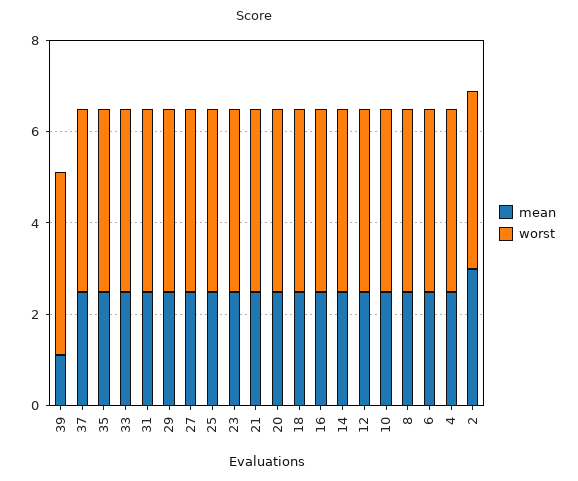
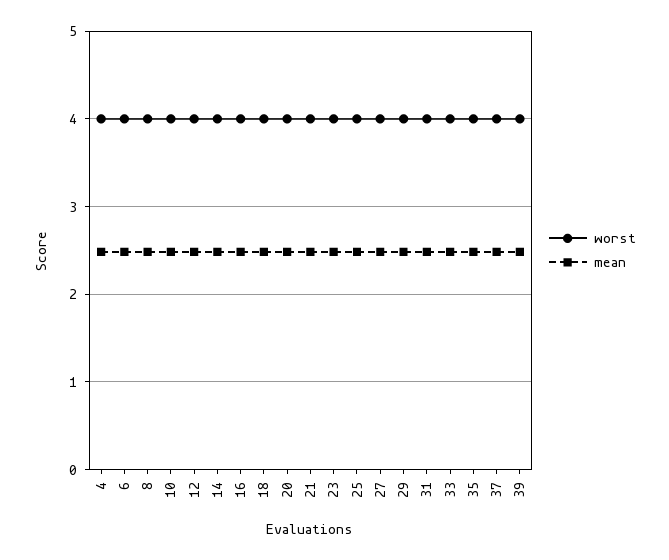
  {
    "mean": {
-     "39": 1,
+     "39": 2.5,
      "37": 2.5,
      "35": 2.5,
      "33": 2.5,
      "31": 2.5,
      "29": 2.5,
      "27": 2.5,
      "25": 2.5,
      "23": 2.5,
      "21": 2.5,
      "20": 2.5,
      "18": 2.5,
      "16": 2.5,
      "14": 2.5,
      "12": 2.5,
      "10": 2.5,
      "8": 2.5,
      "6": 2.5,
-     "4": 2.5,
+     "4": 2.5
-     "2": 3
    },
    "worst": {
      "39": 4,
      "37": 4,
      "35": 4,
      "33": 4,
      "31": 4,
      "29": 4,
      "27": 4,
      "25": 4,
      "23": 4,
      "21": 4,
      "20": 4,
      "18": 4,
      "16": 4,
      "14": 4,
      "12": 4,
      "10": 4,
      "8": 4,
      "6": 4,
-     "4": 4,
+     "4": 4
-     "2": 4
    }
  }

